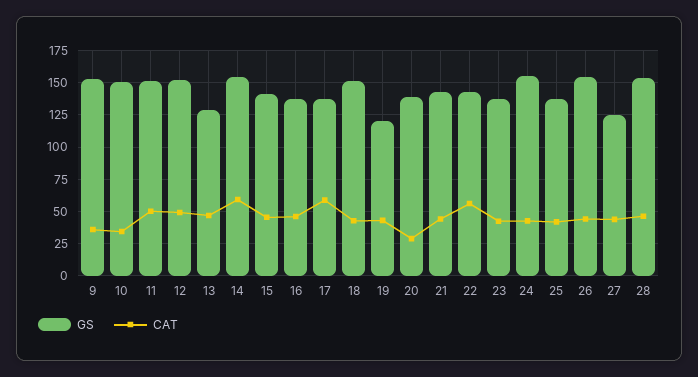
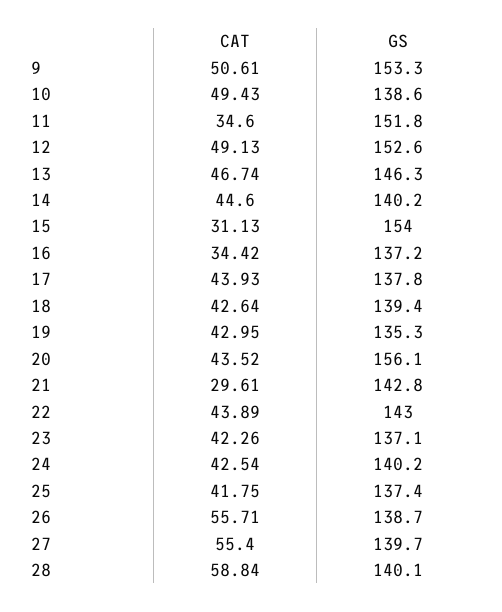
  {
    "GS": {
      "9": 153.3,
-     "10": 150,
+     "10": 138.6,
      "11": 151.8,
      "12": 152.6,
-     "13": 130,
+     "13": 146.3,
-     "14": 155,
+     "14": 140.2,
-     "15": 140,
+     "15": 154,
      "16": 137.2,
      "17": 137.8,
-     "18": 150,
+     "18": 139.4,
-     "19": 120,
+     "19": 135.3,
-     "20": 140,
+     "20": 156.1,
      "21": 142.8,
      "22": 143,
      "23": 137.1,
-     "24": 155,
+     "24": 140.2,
      "25": 137.4,
-     "26": 155,
+     "26": 138.7,
-     "27": 125,
+     "27": 139.7,
-     "28": 155
+     "28": 140.1
    },
    "CAT": {
-     "9": 35,
+     "9": 50.61,
-     "10": 35,
+     "10": 49.43,
-     "11": 50,
+     "11": 34.6,
      "12": 49.13,
      "13": 46.74,
-     "14": 60,
+     "14": 44.6,
-     "15": 45,
+     "15": 31.13,
-     "16": 45,
+     "16": 34.42,
-     "17": 60,
+     "17": 43.93,
      "18": 42.64,
      "19": 42.95,
-     "20": 30,
+     "20": 43.52,
-     "21": 45,
+     "21": 29.61,
-     "22": 55,
+     "22": 43.89,
      "23": 42.26,
      "24": 42.54,
      "25": 41.75,
-     "26": 45,
+     "26": 55.71,
-     "27": 45,
+     "27": 55.4,
-     "28": 45
+     "28": 58.84
    }
  }

